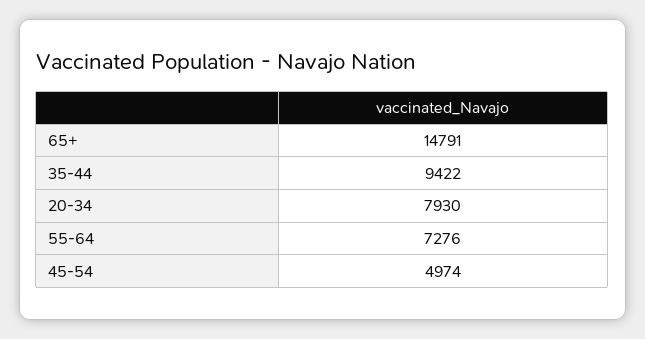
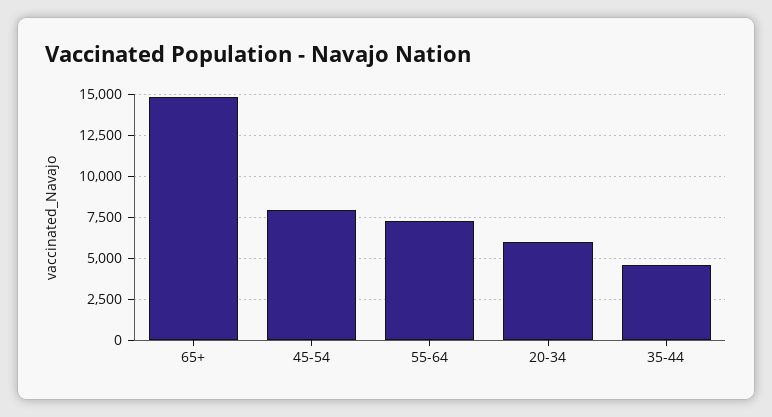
  {
    "65+": 14791,
-   "35-44": 9422,
+   "35-44": 4500,
-   "20-34": 7930,
+   "20-34": 6000,
    "55-64": 7276,
-   "45-54": 4974
+   "45-54": 8000
  }

